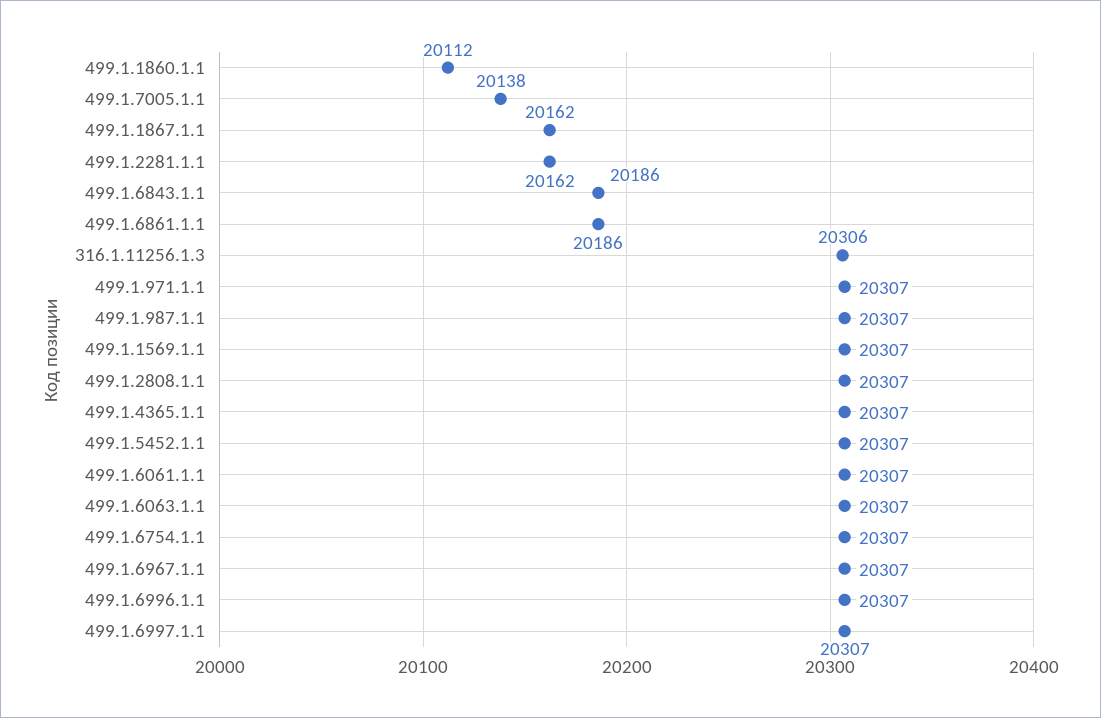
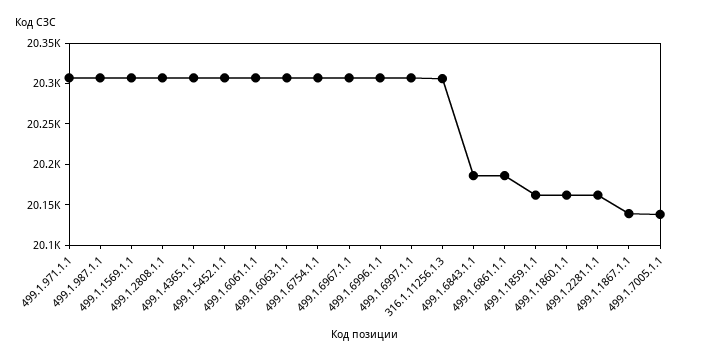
  {
-   "499.1.1860.1.1": 20112,
+   "499.1.1860.1.1": 20160,
    "499.1.7005.1.1": 20138,
-   "499.1.1867.1.1": 20162,
+   "499.1.1867.1.1": 20140,
    "499.1.2281.1.1": 20162,
    "499.1.6843.1.1": 20186,
    "499.1.6861.1.1": 20186,
    "316.1.11256.1.3": 20306,
    "499.1.971.1.1": 20307,
    "499.1.987.1.1": 20307,
    "499.1.1569.1.1": 20307,
    "499.1.2808.1.1": 20307,
    "499.1.4365.1.1": 20307,
    "499.1.5452.1.1": 20307,
    "499.1.6061.1.1": 20307,
    "499.1.6063.1.1": 20307,
    "499.1.6754.1.1": 20307,
    "499.1.6967.1.1": 20307,
    "499.1.6996.1.1": 20307,
-   "499.1.6997.1.1": 20307
+   "499.1.6997.1.1": 20307,
+   "499.1.1859.1.1": 20160
  }

